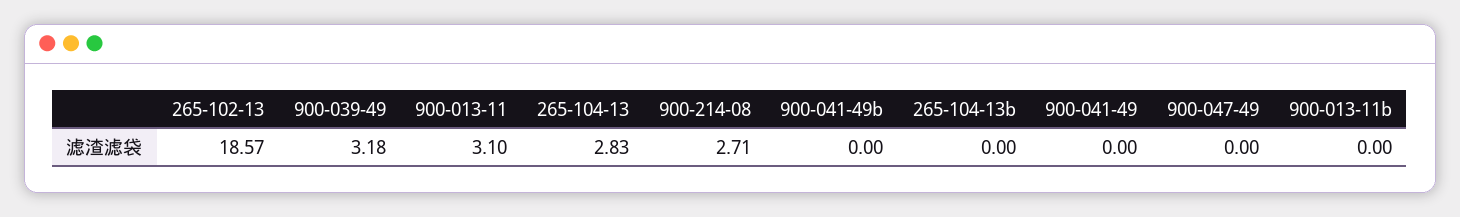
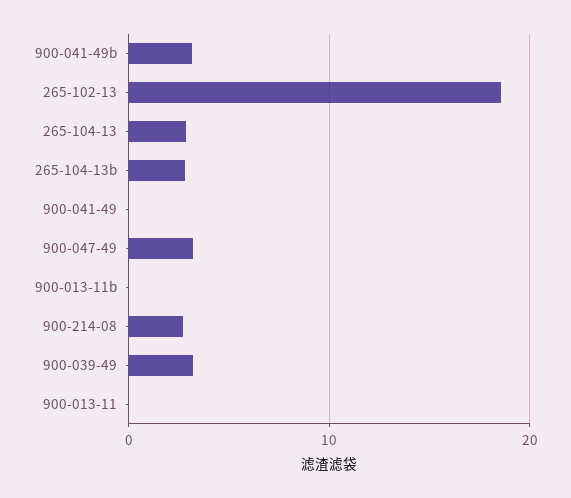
  {
    "265-102-13": 18.57,
    "900-039-49": 3.18,
-   "900-013-11": 3.1,
+   "900-013-11": 0,
    "265-104-13": 2.83,
    "900-214-08": 2.71,
-   "900-041-49b": 0,
+   "900-041-49b": 3,
-   "265-104-13b": 0,
+   "265-104-13b": 3,
    "900-041-49": 0,
-   "900-047-49": 0,
+   "900-047-49": 3,
    "900-013-11b": 0
  }

